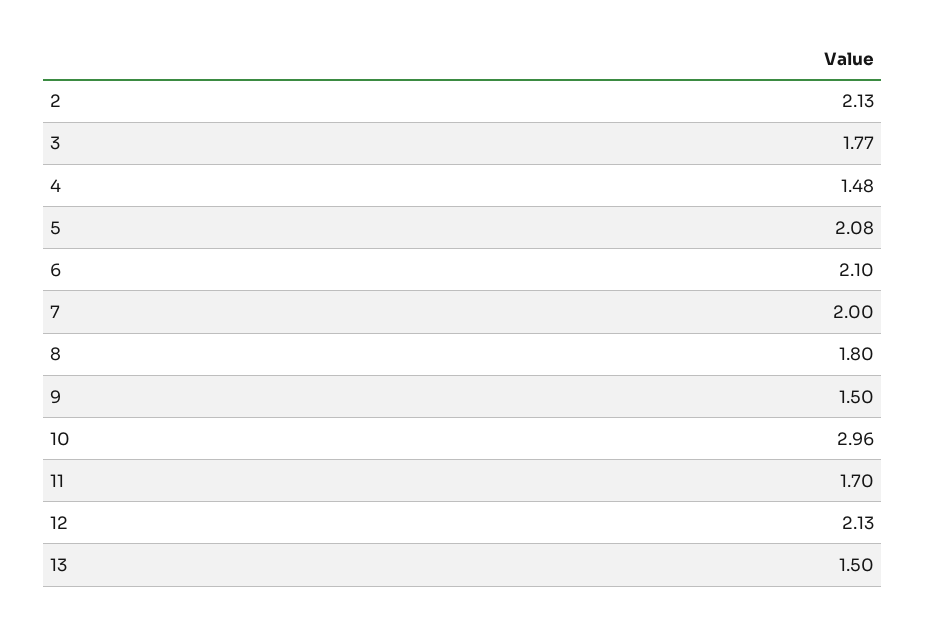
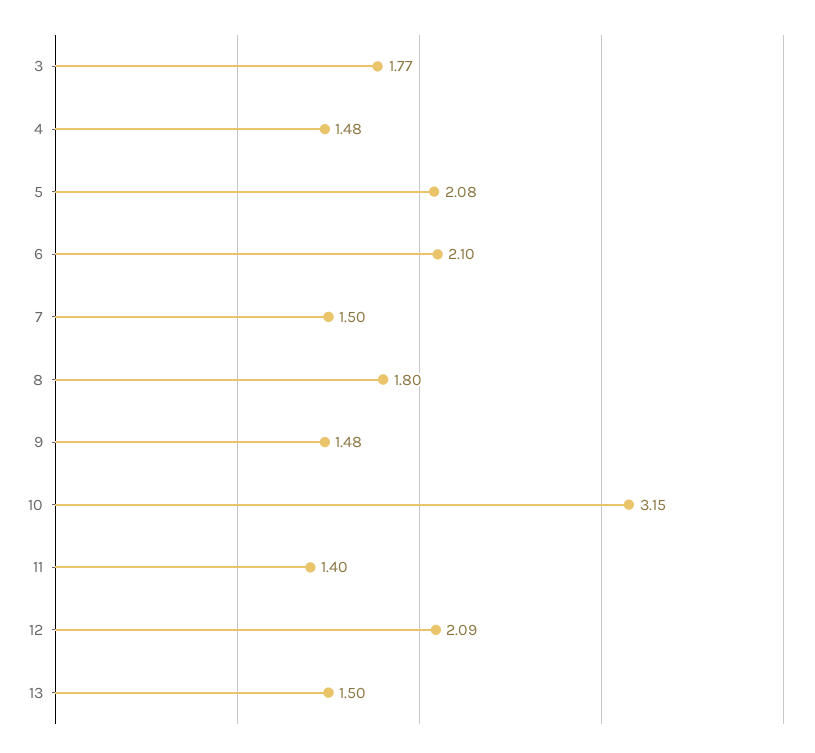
  {
-   "2": 2.13,
    "3": 1.77,
    "4": 1.48,
    "5": 2.08,
    "6": 2.1,
-   "7": 2,
+   "7": 1.5,
    "8": 1.8,
-   "9": 1.5,
+   "9": 1.48,
-   "10": 2.96,
+   "10": 3.15,
-   "11": 1.7,
+   "11": 1.4,
-   "12": 2.13,
+   "12": 2.09,
    "13": 1.5
  }

